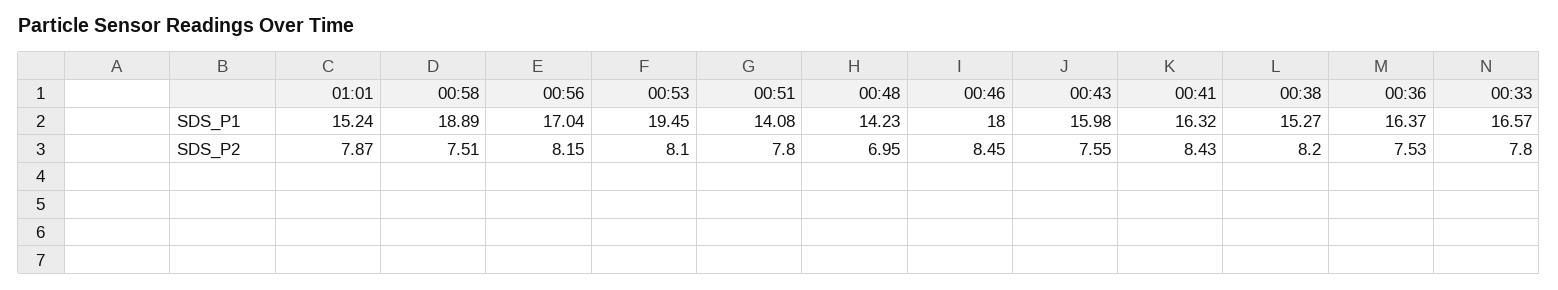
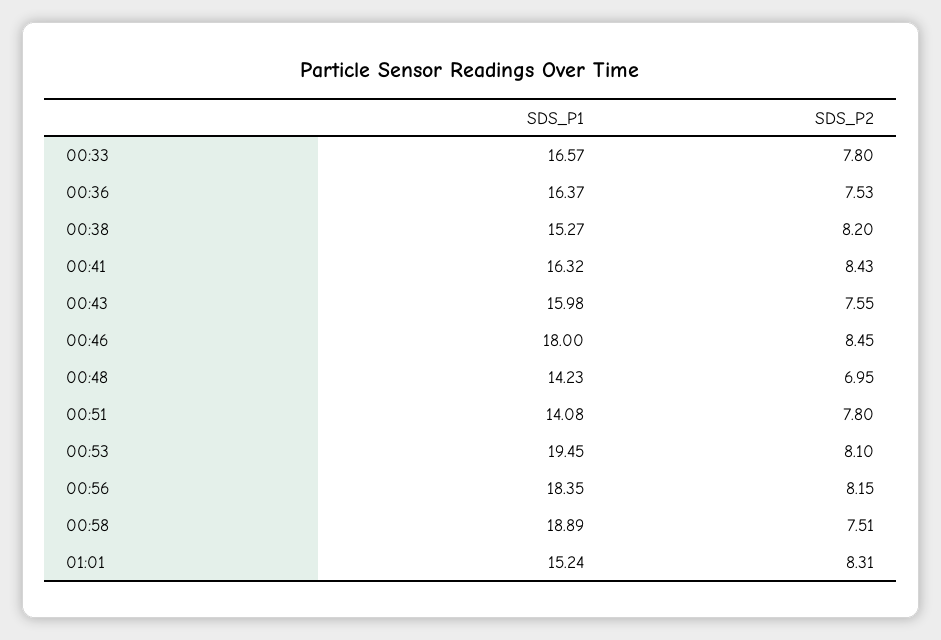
  {
    "01:01": {
      "SDS_P1": 15.24,
-     "SDS_P2": 7.87
+     "SDS_P2": 8.31
    },
    "00:58": {
      "SDS_P1": 18.89,
      "SDS_P2": 7.51
    },
    "00:56": {
-     "SDS_P1": 17.04,
+     "SDS_P1": 18.35,
      "SDS_P2": 8.15
    },
    "00:53": {
      "SDS_P1": 19.45,
      "SDS_P2": 8.1
    },
    "00:51": {
      "SDS_P1": 14.08,
      "SDS_P2": 7.8
    },
    "00:48": {
      "SDS_P1": 14.23,
      "SDS_P2": 6.95
    },
    "00:46": {
      "SDS_P1": 18,
      "SDS_P2": 8.45
    },
    "00:43": {
      "SDS_P1": 15.98,
      "SDS_P2": 7.55
    },
    "00:41": {
      "SDS_P1": 16.32,
      "SDS_P2": 8.43
    },
    "00:38": {
      "SDS_P1": 15.27,
      "SDS_P2": 8.2
    },
    "00:36": {
      "SDS_P1": 16.37,
      "SDS_P2": 7.53
    },
    "00:33": {
      "SDS_P1": 16.57,
      "SDS_P2": 7.8
    }
  }

